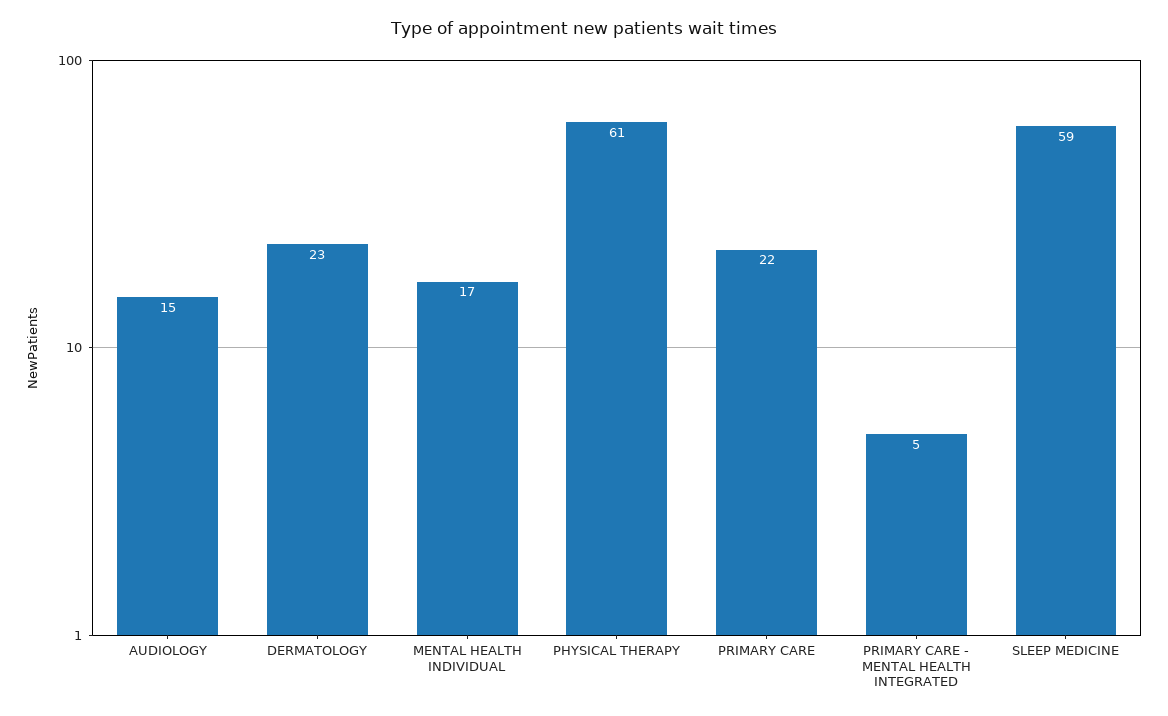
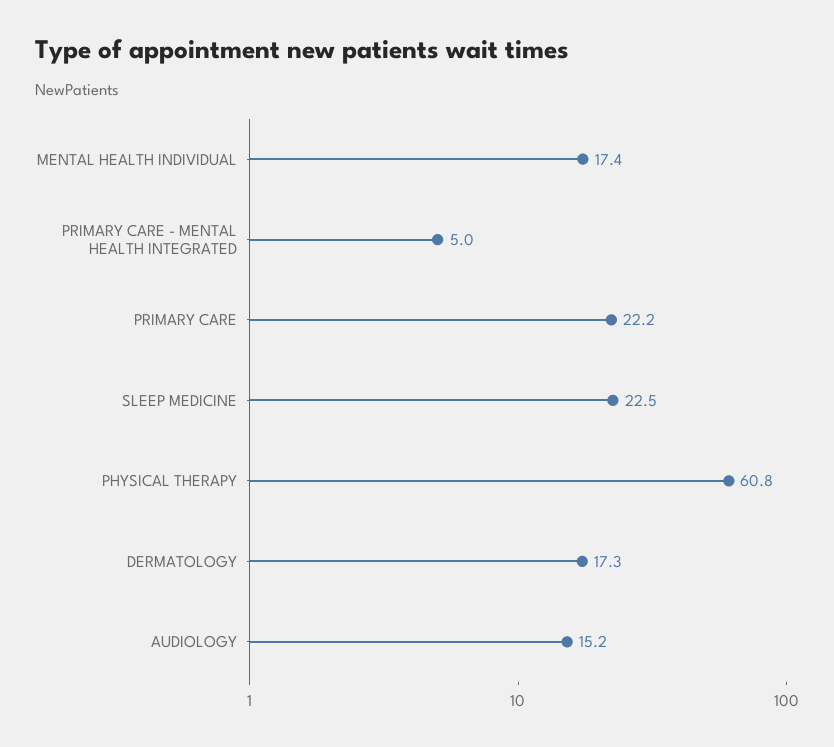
  {
    "AUDIOLOGY": 15.2,
-   "DERMATOLOGY": 23,
+   "DERMATOLOGY": 17.3,
    "MENTAL HEALTH INDIVIDUAL": 17.4,
    "PHYSICAL THERAPY": 60.8,
    "PRIMARY CARE": 22.2,
    "PRIMARY CARE - MENTAL HEALTH INTEGRATED": 5,
-   "SLEEP MEDICINE": 59
+   "SLEEP MEDICINE": 22.5
  }

